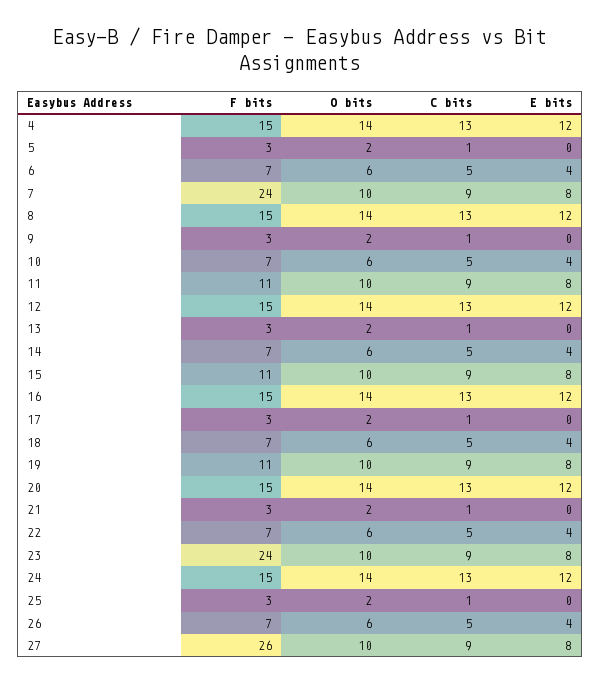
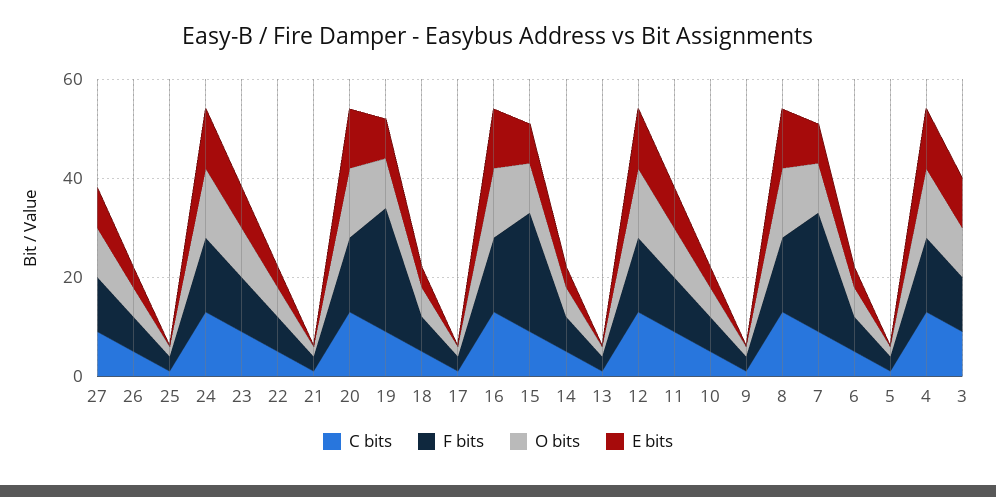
  {
    "F bits": {
      "4": 15,
      "5": 3,
      "6": 7,
      "7": 24,
      "8": 15,
      "9": 3,
      "10": 7,
      "11": 11,
      "12": 15,
      "13": 3,
      "14": 7,
-     "15": 11,
+     "15": 25,
      "16": 15,
      "17": 3,
      "18": 7,
-     "19": 11,
+     "19": 25,
      "20": 15,
      "21": 3,
      "22": 7,
-     "23": 24,
+     "23": 10,
      "24": 15,
      "25": 3,
      "26": 7,
-     "27": 26
+     "27": 10,
+     "3": 10
    },
    "O bits": {
      "4": 14,
      "5": 2,
      "6": 6,
      "7": 10,
      "8": 14,
      "9": 2,
      "10": 6,
      "11": 10,
      "12": 14,
      "13": 2,
      "14": 6,
      "15": 10,
      "16": 14,
      "17": 2,
      "18": 6,
      "19": 10,
      "20": 14,
      "21": 2,
      "22": 6,
      "23": 10,
      "24": 14,
      "25": 2,
      "26": 6,
-     "27": 10
+     "27": 10,
+     "3": 10
    },
    "C bits": {
      "4": 13,
      "5": 1,
      "6": 5,
      "7": 9,
      "8": 13,
      "9": 1,
      "10": 5,
      "11": 9,
      "12": 13,
      "13": 1,
      "14": 5,
      "15": 9,
      "16": 13,
      "17": 1,
      "18": 5,
      "19": 9,
      "20": 13,
      "21": 1,
      "22": 5,
      "23": 9,
      "24": 13,
      "25": 1,
      "26": 5,
-     "27": 9
+     "27": 9,
+     "3": 10
    },
    "E bits": {
      "4": 12,
      "5": 0,
      "6": 4,
      "7": 8,
      "8": 12,
      "9": 0,
      "10": 4,
      "11": 8,
      "12": 12,
      "13": 0,
      "14": 4,
      "15": 8,
      "16": 12,
      "17": 0,
      "18": 4,
      "19": 8,
      "20": 12,
      "21": 0,
      "22": 4,
      "23": 8,
      "24": 12,
      "25": 0,
      "26": 4,
-     "27": 8
+     "27": 8,
+     "3": 10
    }
  }

